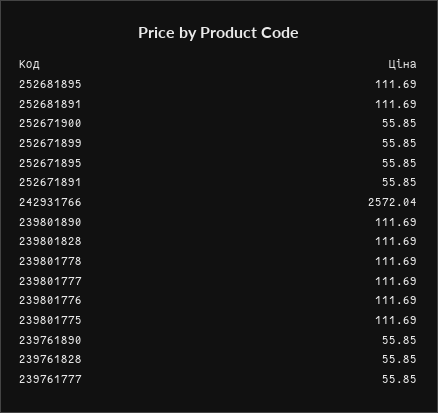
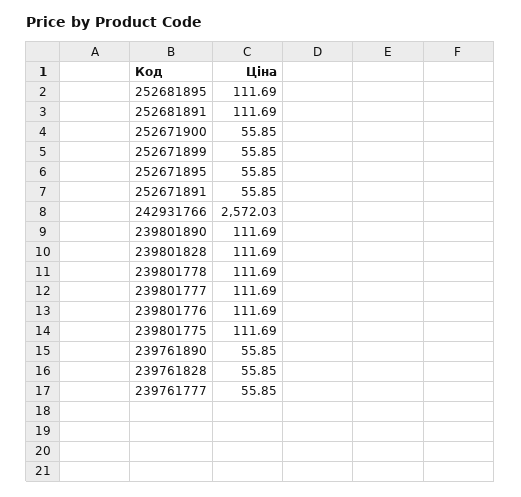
  {
    "252681895": 111.69,
    "252681891": 111.69,
    "252671900": 55.85,
    "252671899": 55.85,
    "252671895": 55.85,
    "252671891": 55.85,
-   "242931766": 2572.04,
+   "242931766": 2572.03,
    "239801890": 111.69,
    "239801828": 111.69,
    "239801778": 111.69,
    "239801777": 111.69,
    "239801776": 111.69,
    "239801775": 111.69,
    "239761890": 55.85,
    "239761828": 55.85,
    "239761777": 55.85
  }

